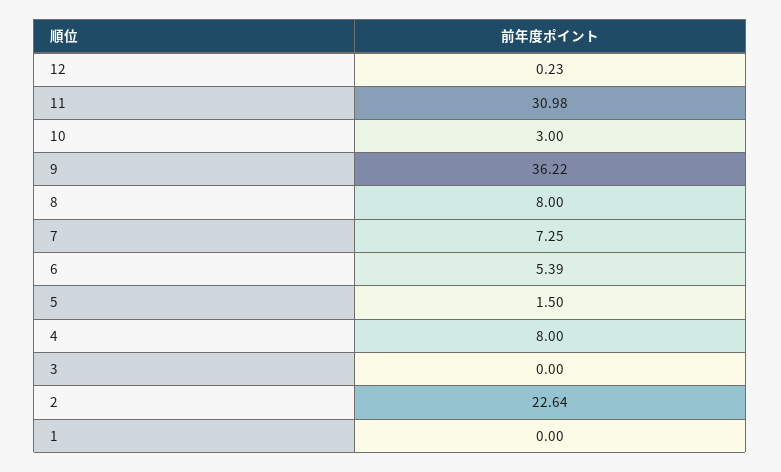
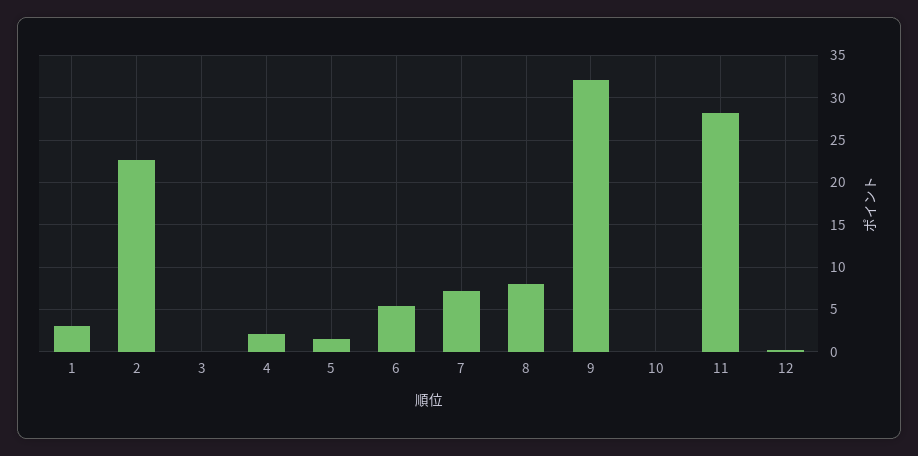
  {
    "12": 0.23,
-   "11": 30.98,
+   "11": 28,
-   "10": 3,
+   "10": 0,
-   "9": 36.22,
+   "9": 32,
    "8": 8,
    "7": 7.25,
    "6": 5.39,
    "5": 1.5,
-   "4": 8,
+   "4": 2,
    "3": 0,
    "2": 22.64,
-   "1": 0
+   "1": 3
  }

